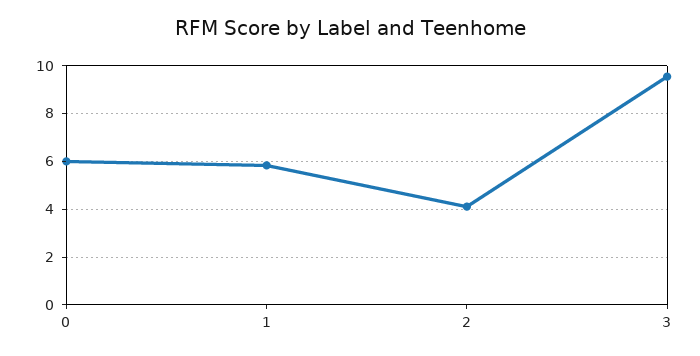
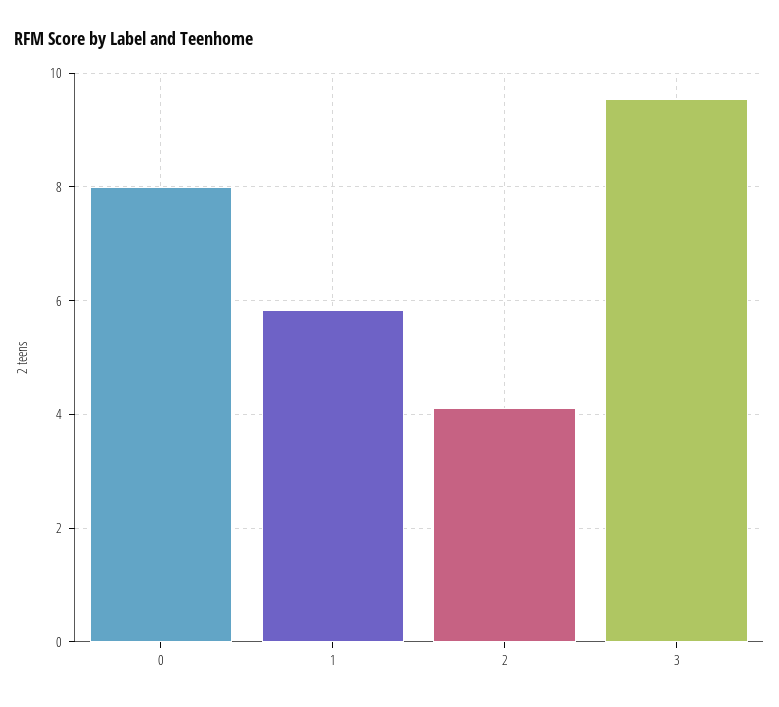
  {
-   "0": 6,
+   "0": 8,
    "1": 5.8,
    "2": 4.2,
    "3": 9.6
  }

